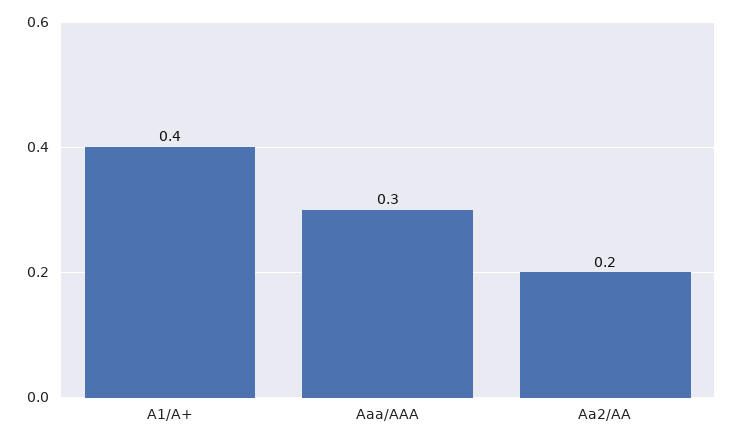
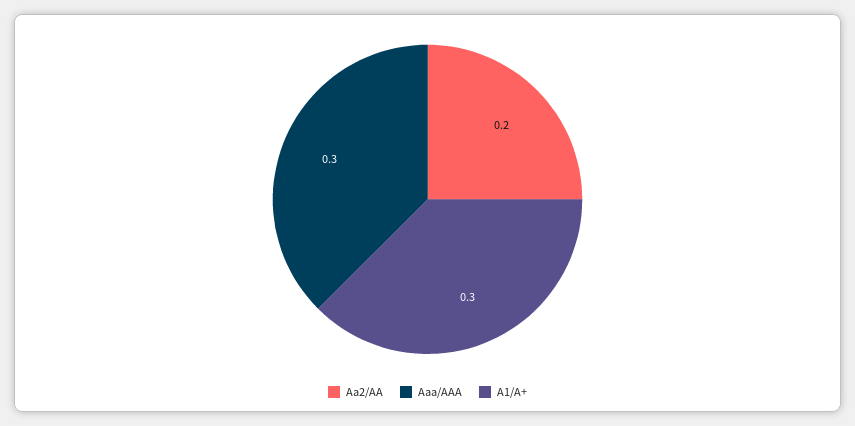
  {
-   "A1/A+": 0.4,
+   "A1/A+": 0.3,
    "Aaa/AAA": 0.3,
    "Aa2/AA": 0.2
  }

